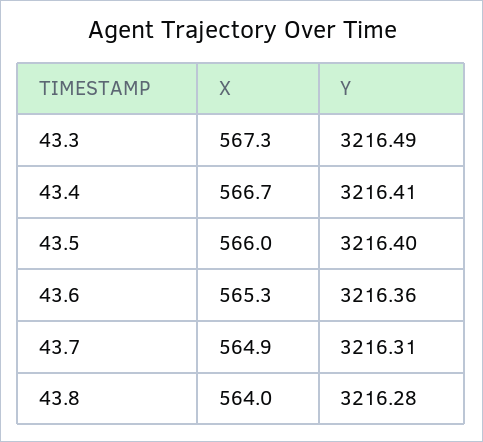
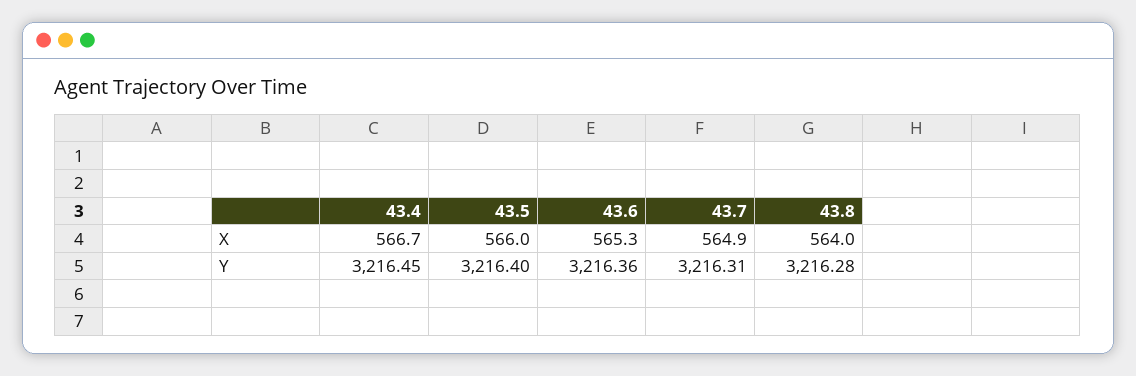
  {
    "X": {
-     "43.3": 567.3,
      "43.4": 566.7,
      "43.5": 566,
      "43.6": 565.3,
      "43.7": 564.9,
      "43.8": 564
    },
    "Y": {
-     "43.3": 3216.49,
-     "43.4": 3216.41,
+     "43.4": 3216.45,
      "43.5": 3216.4,
      "43.6": 3216.36,
      "43.7": 3216.31,
      "43.8": 3216.28
    }
  }

